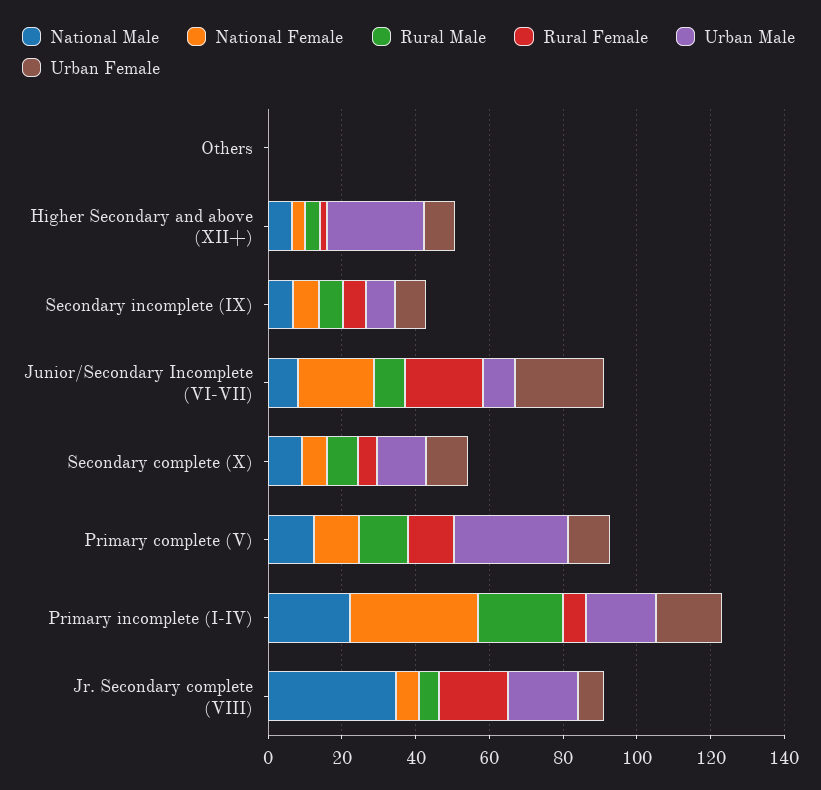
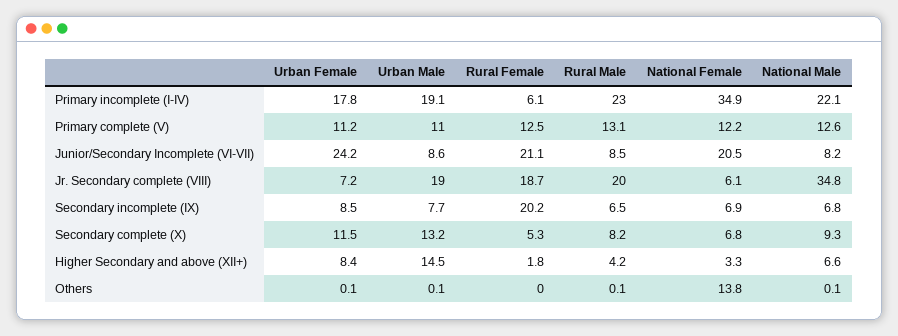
  {
    "National Male": {
      "Others": 0.1,
      "Higher Secondary and above (XII+)": 6.6,
      "Secondary incomplete (IX)": 6.8,
      "Junior/Secondary Incomplete (VI-VII)": 8.2,
      "Secondary complete (X)": 9.3,
      "Primary complete (V)": 12.6,
      "Primary incomplete (I-IV)": 22.1,
      "Jr. Secondary complete (VIII)": 34.8
    },
    "National Female": {
-     "Others": 0,
+     "Others": 13.8,
      "Higher Secondary and above (XII+)": 3.3,
      "Secondary incomplete (IX)": 6.9,
      "Junior/Secondary Incomplete (VI-VII)": 20.5,
      "Secondary complete (X)": 6.8,
      "Primary complete (V)": 12.2,
      "Primary incomplete (I-IV)": 34.9,
      "Jr. Secondary complete (VIII)": 6.1
    },
    "Rural Male": {
      "Others": 0.1,
      "Higher Secondary and above (XII+)": 4.2,
      "Secondary incomplete (IX)": 6.5,
      "Junior/Secondary Incomplete (VI-VII)": 8.5,
      "Secondary complete (X)": 8.2,
      "Primary complete (V)": 13.1,
      "Primary incomplete (I-IV)": 23,
-     "Jr. Secondary complete (VIII)": 5
+     "Jr. Secondary complete (VIII)": 20
    },
    "Rural Female": {
      "Others": 0,
      "Higher Secondary and above (XII+)": 1.8,
-     "Secondary incomplete (IX)": 5,
+     "Secondary incomplete (IX)": 20.2,
      "Junior/Secondary Incomplete (VI-VII)": 21.1,
      "Secondary complete (X)": 5.3,
      "Primary complete (V)": 12.5,
      "Primary incomplete (I-IV)": 6.1,
      "Jr. Secondary complete (VIII)": 18.7
    },
    "Urban Male": {
      "Others": 0.1,
-     "Higher Secondary and above (XII+)": 25,
+     "Higher Secondary and above (XII+)": 14.5,
      "Secondary incomplete (IX)": 7.7,
      "Junior/Secondary Incomplete (VI-VII)": 8.6,
      "Secondary complete (X)": 13.2,
-     "Primary complete (V)": 30,
+     "Primary complete (V)": 11,
      "Primary incomplete (I-IV)": 19.1,
      "Jr. Secondary complete (VIII)": 19
    },
    "Urban Female": {
      "Others": 0.1,
      "Higher Secondary and above (XII+)": 8.4,
      "Secondary incomplete (IX)": 8.5,
      "Junior/Secondary Incomplete (VI-VII)": 24.2,
      "Secondary complete (X)": 11.5,
      "Primary complete (V)": 11.2,
      "Primary incomplete (I-IV)": 17.8,
      "Jr. Secondary complete (VIII)": 7.2
    }
  }

